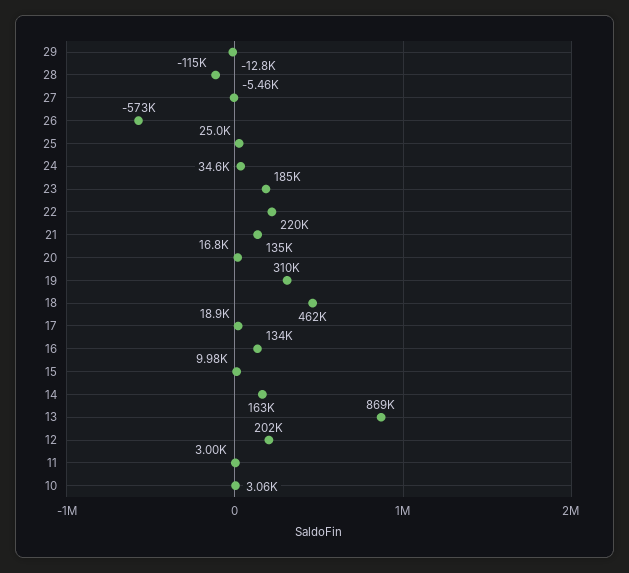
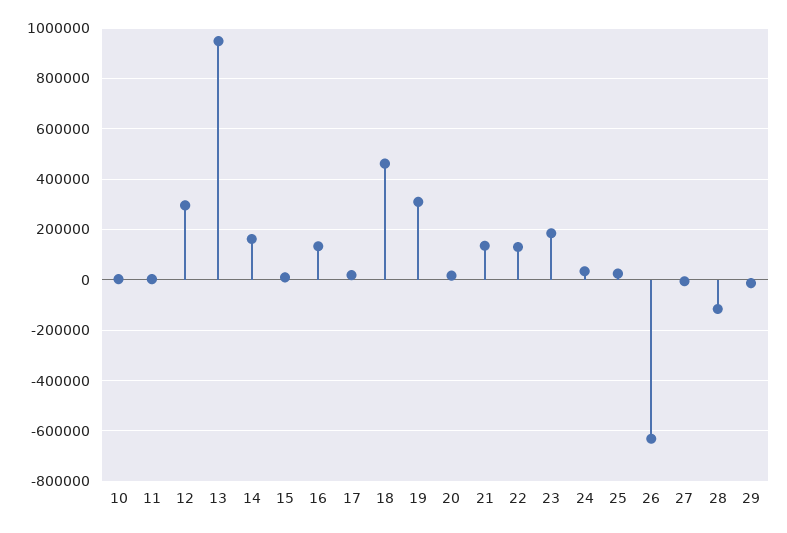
  {
    "29": -12800,
    "28": -115000,
    "27": -5460,
-   "26": -573000,
+   "26": -625000,
    "25": 25000,
    "24": 34600,
    "23": 185000,
-   "22": 220000,
+   "22": 125000,
    "21": 135000,
    "20": 16800,
    "19": 310000,
    "18": 462000,
    "17": 18900,
    "16": 134000,
    "15": 9980,
    "14": 163000,
-   "13": 869000,
+   "13": 950000,
-   "12": 202000,
+   "12": 300000,
    "11": 3000,
    "10": 3060
  }

